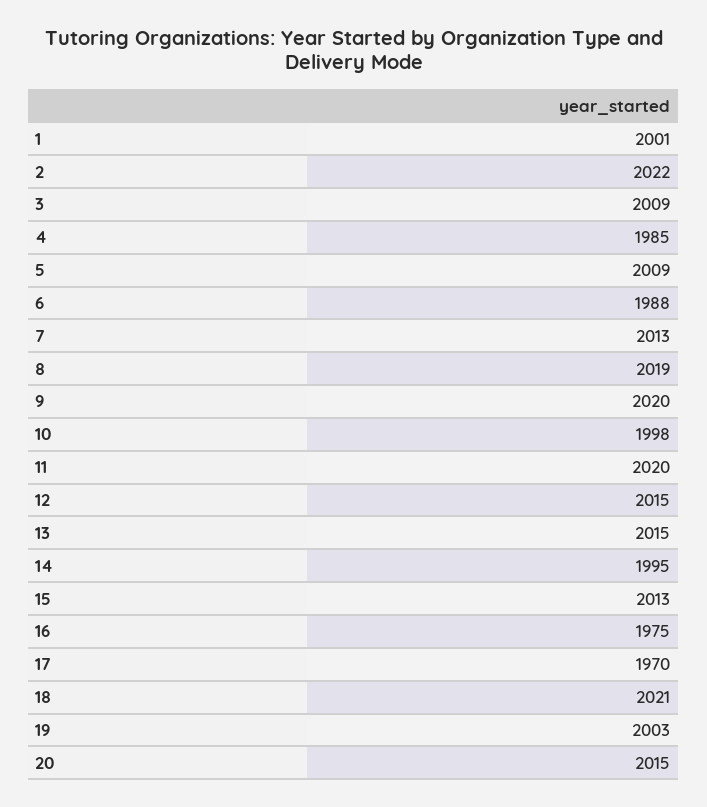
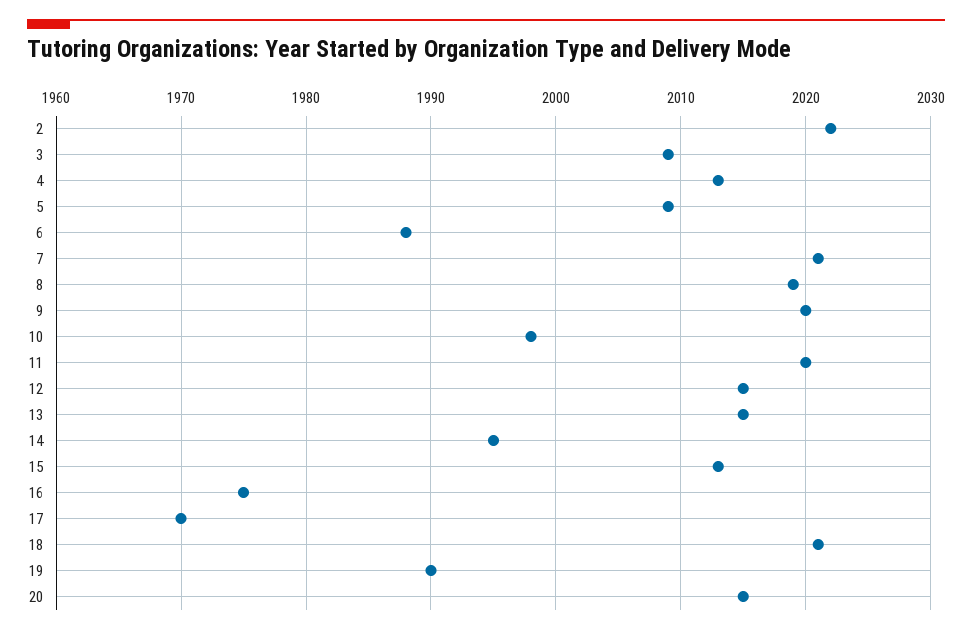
  {
-   "1": 2001,
    "2": 2022,
    "3": 2009,
-   "4": 1985,
+   "4": 2013,
    "5": 2009,
    "6": 1988,
-   "7": 2013,
+   "7": 2021,
    "8": 2019,
    "9": 2020,
    "10": 1998,
    "11": 2020,
    "12": 2015,
    "13": 2015,
    "14": 1995,
    "15": 2013,
    "16": 1975,
    "17": 1970,
    "18": 2021,
-   "19": 2003,
+   "19": 1990,
    "20": 2015
  }

